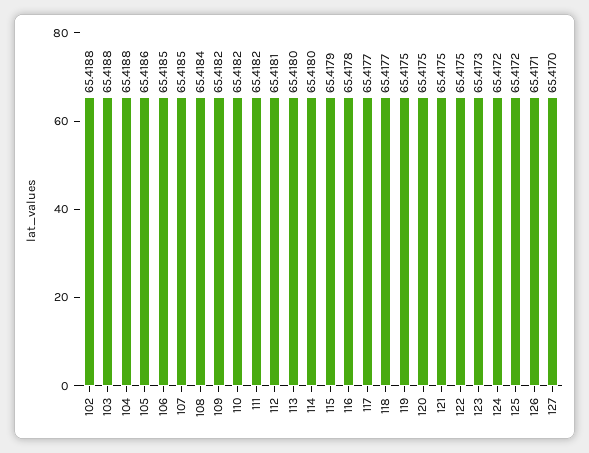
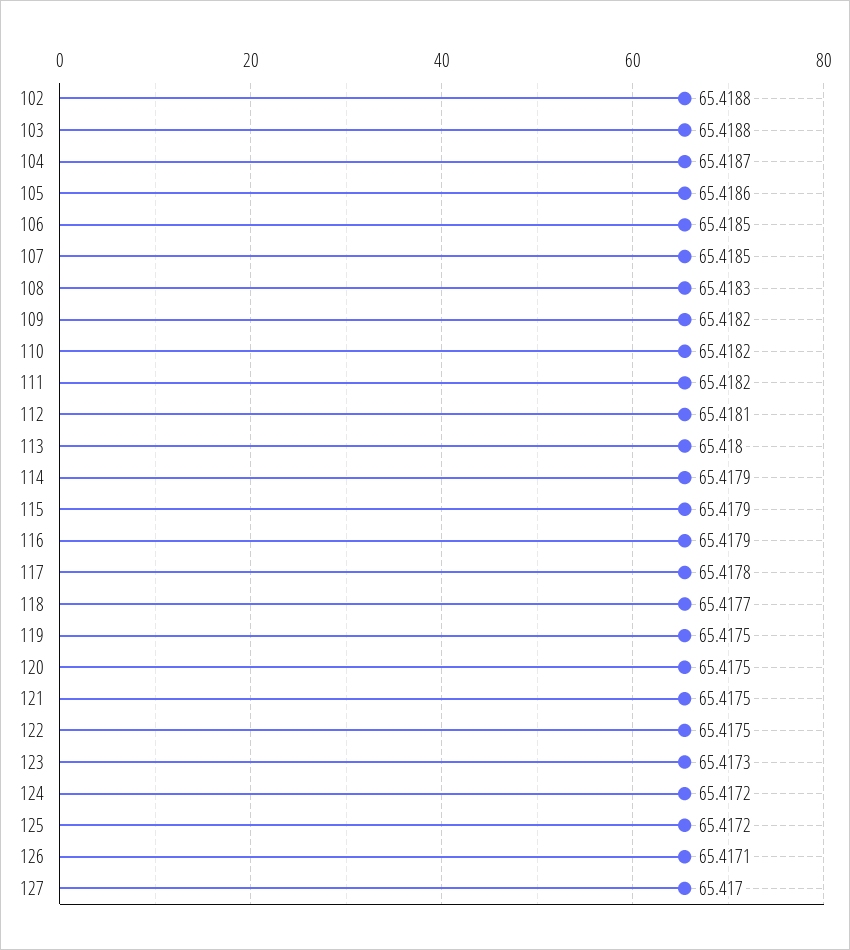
  {
    "102": 65.4188,
    "103": 65.4188,
-   "104": 65.4188,
+   "104": 65.4187,
    "105": 65.4186,
    "106": 65.4185,
    "107": 65.4185,
-   "108": 65.4184,
+   "108": 65.4183,
    "109": 65.4182,
    "110": 65.4182,
    "111": 65.4182,
    "112": 65.4181,
    "113": 65.418,
-   "114": 65.418,
+   "114": 65.4179,
    "115": 65.4179,
-   "116": 65.4178,
+   "116": 65.4179,
-   "117": 65.4177,
+   "117": 65.4178,
    "118": 65.4177,
    "119": 65.4175,
    "120": 65.4175,
    "121": 65.4175,
    "122": 65.4175,
    "123": 65.4173,
    "124": 65.4172,
    "125": 65.4172,
    "126": 65.4171,
    "127": 65.417
  }

